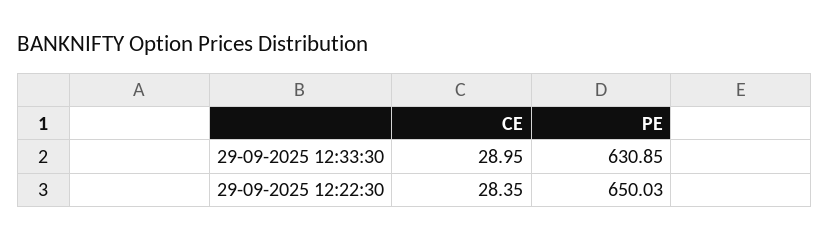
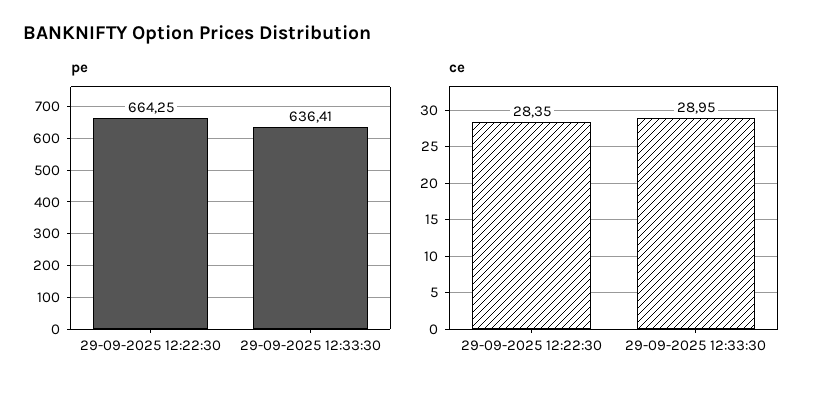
  {
    "CE": {
      "29-09-2025 12:33:30": 28.95,
      "29-09-2025 12:22:30": 28.35
    },
    "PE": {
-     "29-09-2025 12:33:30": 630.85,
+     "29-09-2025 12:33:30": 636.41,
-     "29-09-2025 12:22:30": 650.03
+     "29-09-2025 12:22:30": 664.25
    }
  }

